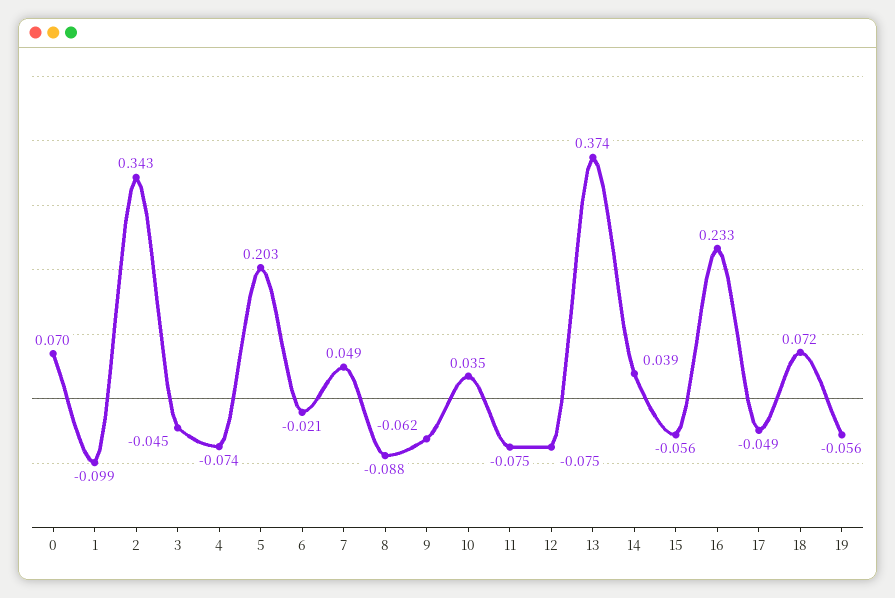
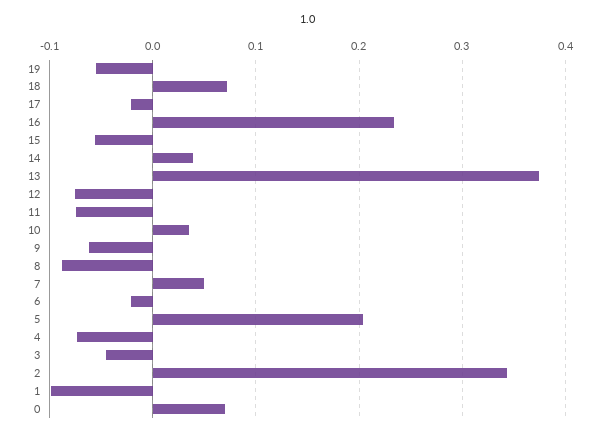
  {
    "0": 0.07,
    "1": -0.099,
    "2": 0.343,
    "3": -0.045,
    "4": -0.074,
    "5": 0.203,
    "6": -0.021,
    "7": 0.049,
    "8": -0.088,
    "9": -0.062,
    "10": 0.035,
    "11": -0.075,
    "12": -0.075,
    "13": 0.374,
    "14": 0.039,
    "15": -0.056,
    "16": 0.233,
-   "17": -0.049,
+   "17": -0.02,
    "18": 0.072,
    "19": -0.056
  }

